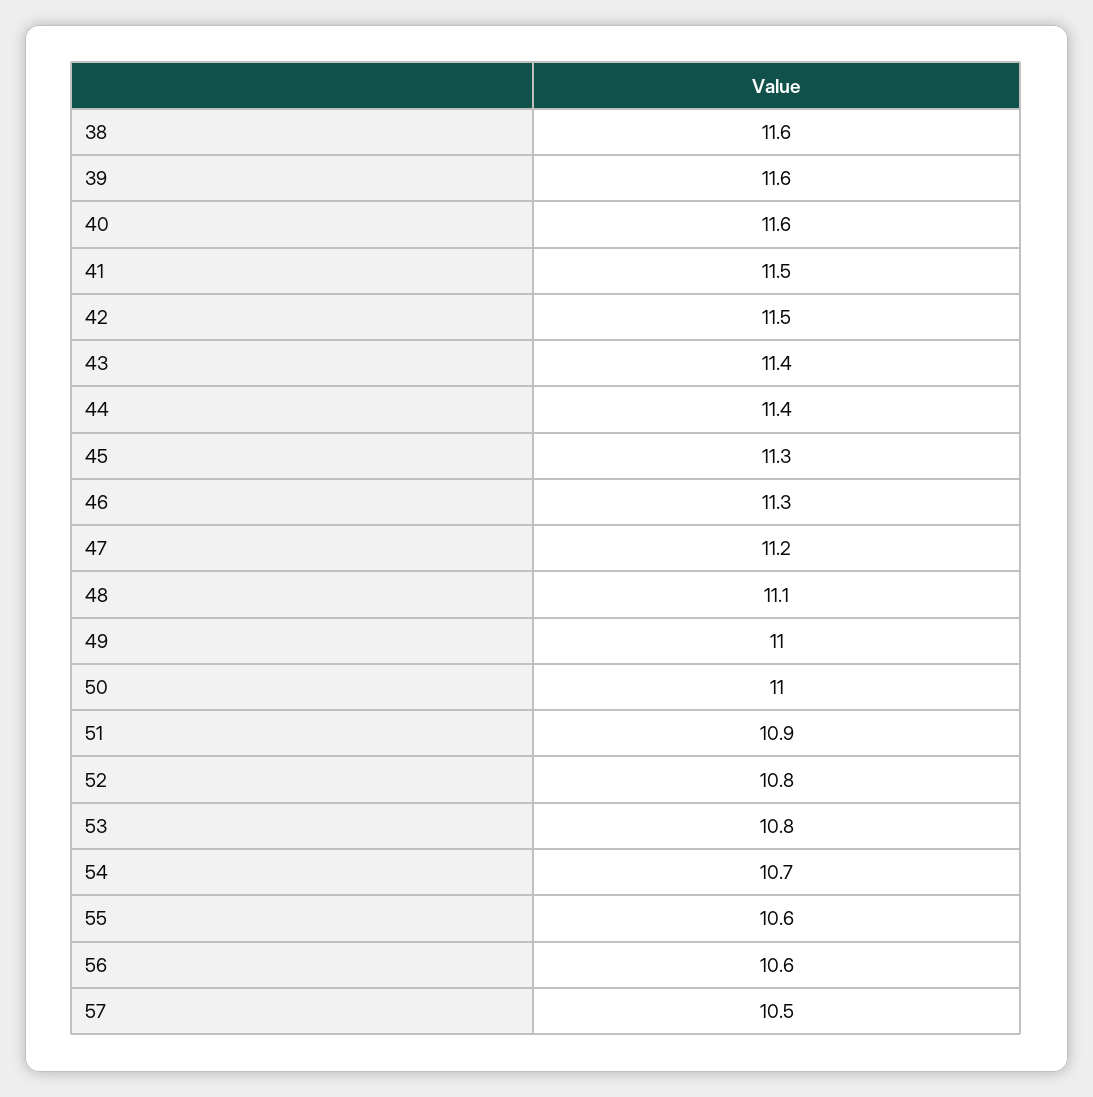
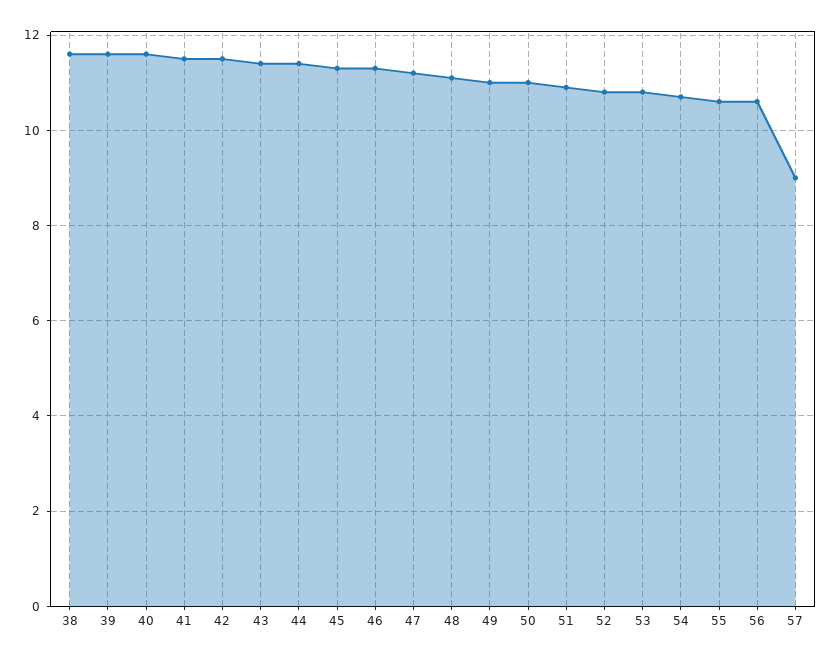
  {
    "38": 11.6,
    "39": 11.6,
    "40": 11.6,
    "41": 11.5,
    "42": 11.5,
    "43": 11.4,
    "44": 11.4,
    "45": 11.3,
    "46": 11.3,
    "47": 11.2,
    "48": 11.1,
    "49": 11,
    "50": 11,
    "51": 10.9,
    "52": 10.8,
    "53": 10.8,
    "54": 10.7,
    "55": 10.6,
    "56": 10.6,
-   "57": 10.5
+   "57": 9
  }

